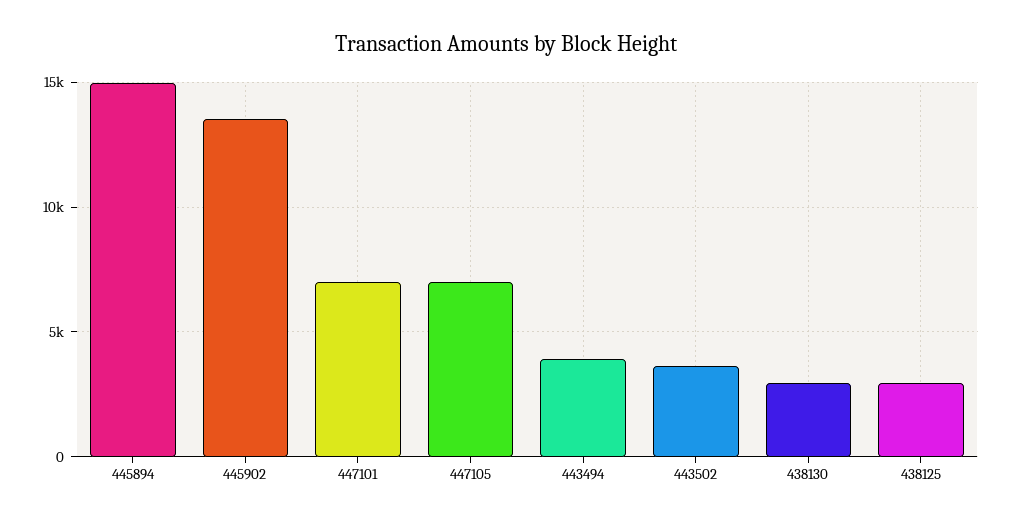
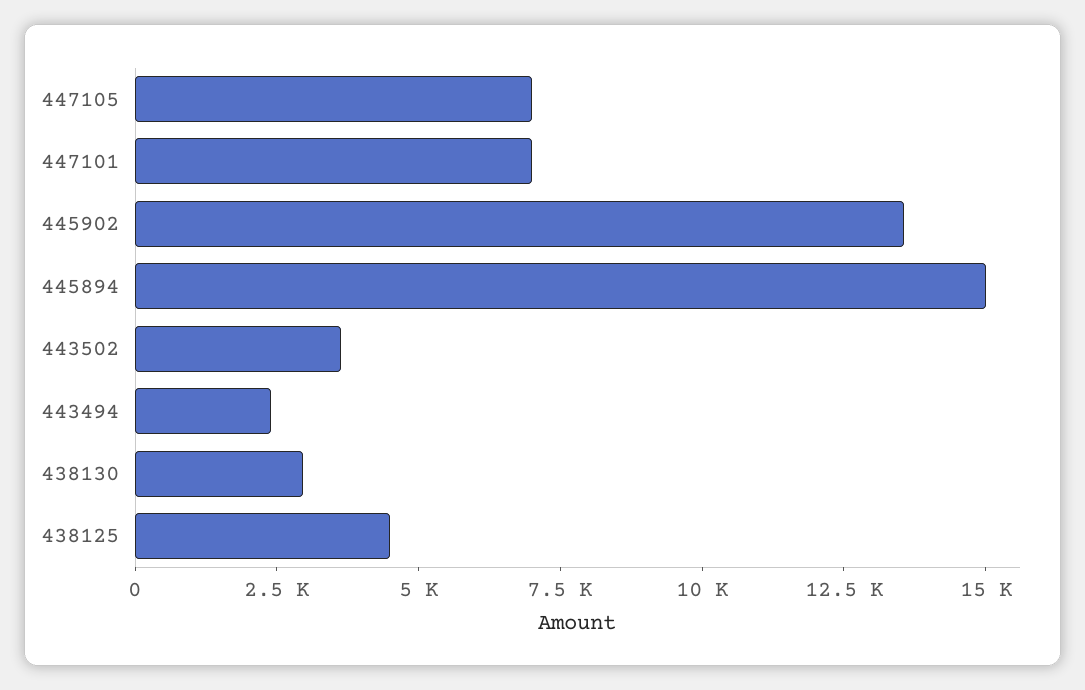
  {
    "445894": 15000,
    "445902": 13500,
    "447101": 7000,
    "447105": 7000,
-   "443494": 4000,
+   "443494": 2500,
    "443502": 3500,
    "438130": 3000,
-   "438125": 3000
+   "438125": 4500
  }

